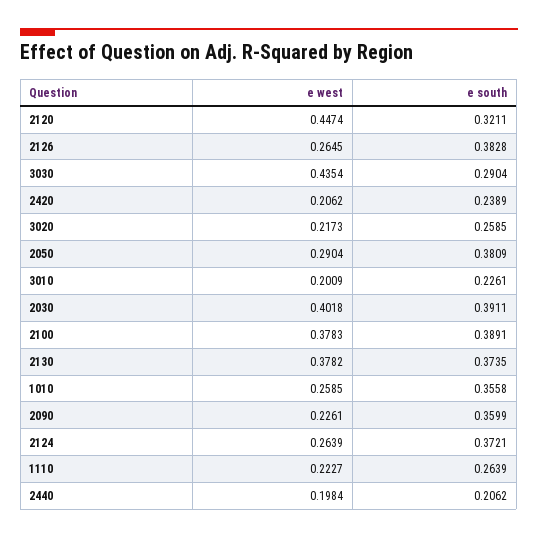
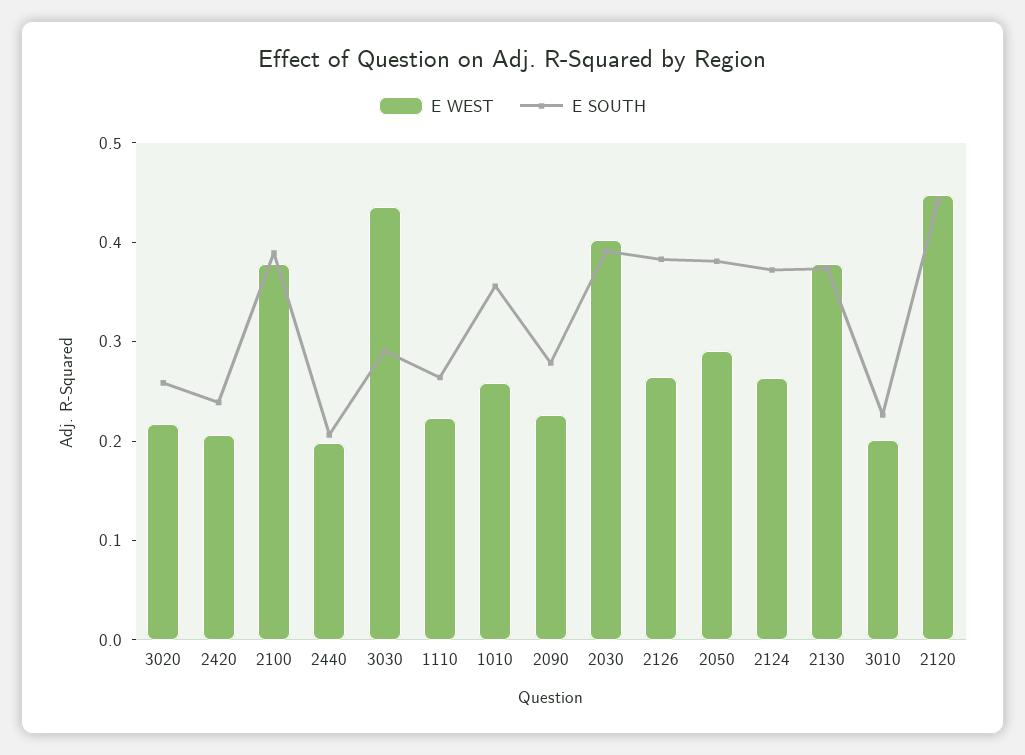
  {
    "e west": {
      "2120": 0.4474,
      "2126": 0.2645,
      "3030": 0.4354,
      "2420": 0.2062,
      "3020": 0.2173,
      "2050": 0.2904,
      "3010": 0.2009,
      "2030": 0.4018,
      "2100": 0.3783,
      "2130": 0.3782,
      "1010": 0.2585,
      "2090": 0.2261,
      "2124": 0.2639,
      "1110": 0.2227,
      "2440": 0.1984
    },
    "e south": {
-     "2120": 0.3211,
+     "2120": 0.44,
      "2126": 0.3828,
      "3030": 0.2904,
      "2420": 0.2389,
      "3020": 0.2585,
      "2050": 0.3809,
      "3010": 0.2261,
      "2030": 0.3911,
      "2100": 0.3891,
      "2130": 0.3735,
      "1010": 0.3558,
-     "2090": 0.3599,
+     "2090": 0.28,
      "2124": 0.3721,
      "1110": 0.2639,
      "2440": 0.2062
    }
  }

